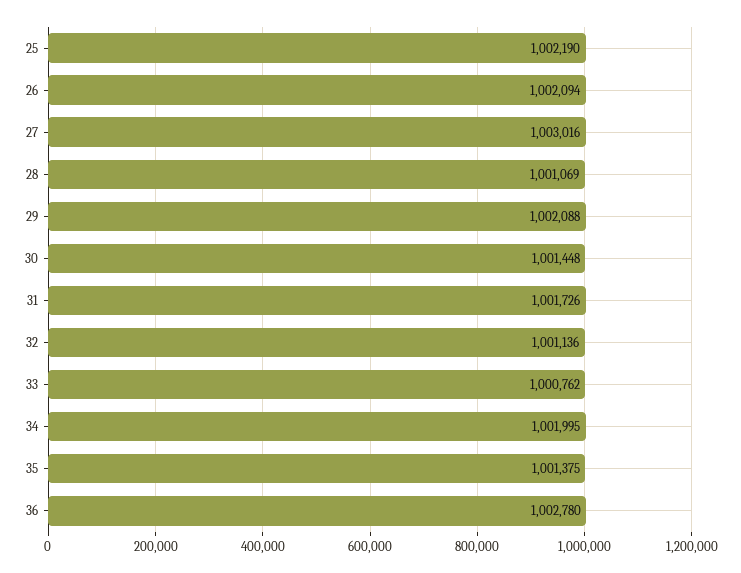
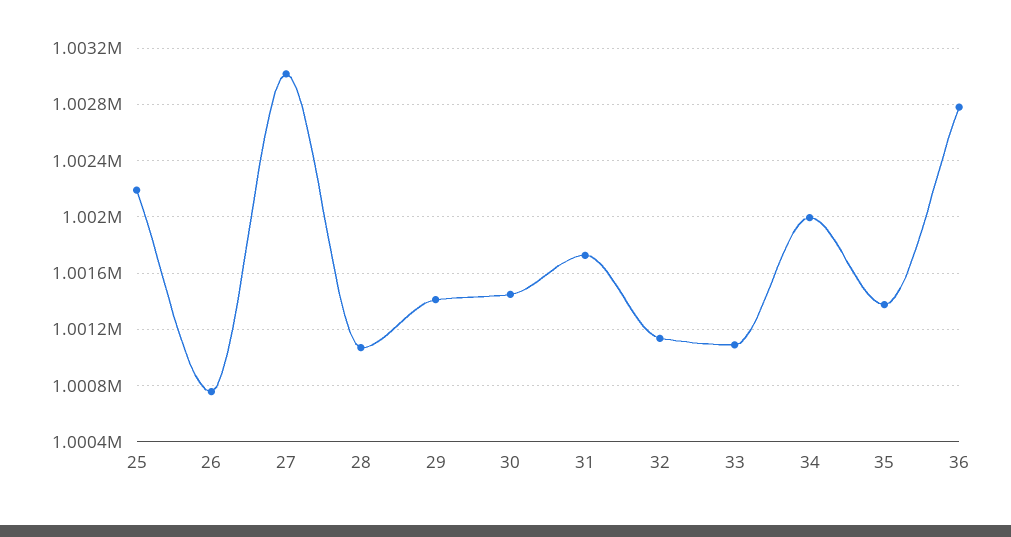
  {
    "25": 1002190,
-   "26": 1002094,
+   "26": 1000750,
    "27": 1003016,
    "28": 1001069,
-   "29": 1002088,
+   "29": 1001400,
    "30": 1001448,
    "31": 1001726,
    "32": 1001136,
-   "33": 1000762,
+   "33": 1001100,
    "34": 1001995,
    "35": 1001375,
    "36": 1002780
  }

